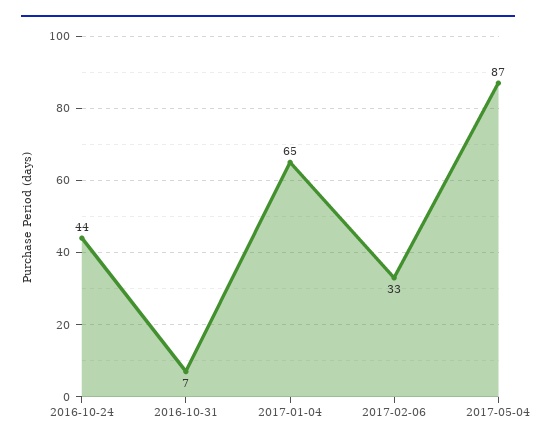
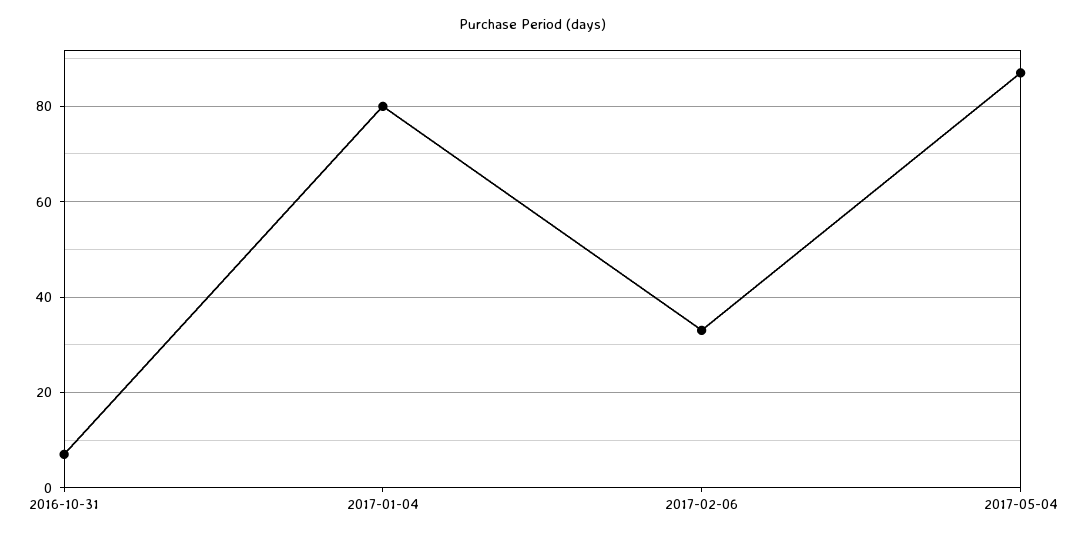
  {
-   "2016-10-24": 44,
    "2016-10-31": 7,
-   "2017-01-04": 65,
+   "2017-01-04": 80,
    "2017-02-06": 33,
    "2017-05-04": 87
  }

